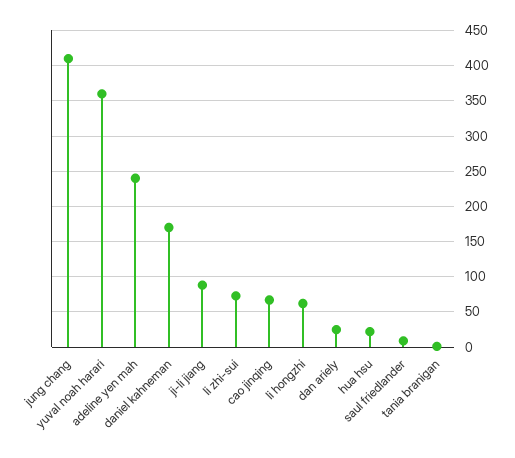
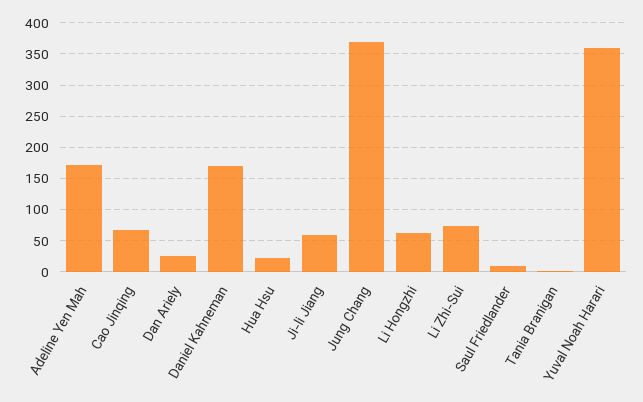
  {
-   "jung chang": 410,
+   "jung chang": 370,
    "yuval noah harari": 360,
-   "adeline yen mah": 240,
+   "adeline yen mah": 170,
    "daniel kahneman": 170,
-   "ji-li jiang": 90,
+   "ji-li jiang": 60,
    "li zhi-sui": 70,
    "cao jinqing": 70,
    "li hongzhi": 60,
    "dan ariely": 30,
    "hua hsu": 20,
    "saul friedlander": 10,
    "tania branigan": 0
  }

